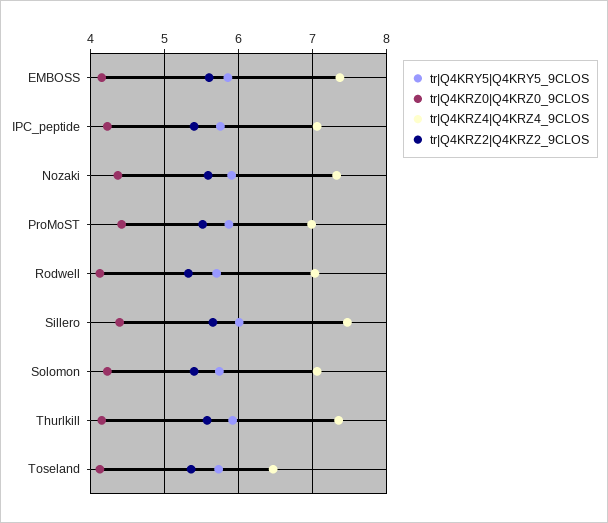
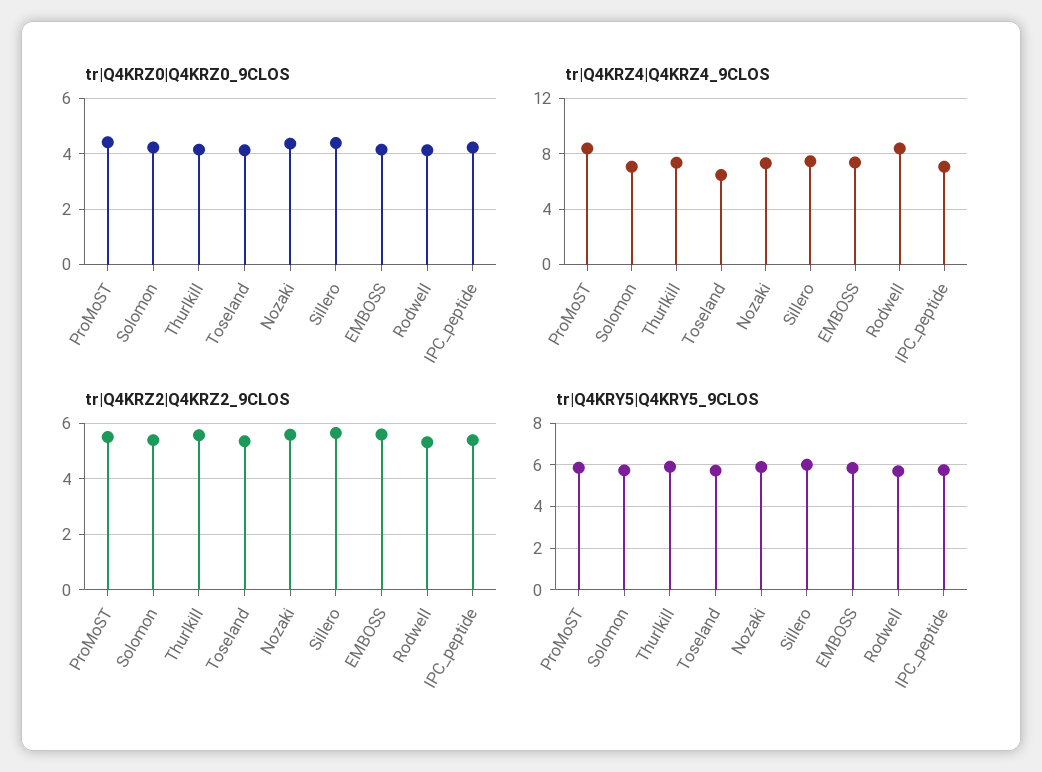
  {
    "tr|Q4KRY5|Q4KRY5_9CLOS": {
      "EMBOSS": 5.9,
      "IPC_peptide": 5.8,
      "Nozaki": 5.9,
      "ProMoST": 5.9,
      "Rodwell": 5.7,
      "Sillero": 6,
      "Solomon": 5.7,
      "Thurlkill": 5.9,
      "Toseland": 5.7
    },
    "tr|Q4KRZ0|Q4KRZ0_9CLOS": {
      "EMBOSS": 4.2,
      "IPC_peptide": 4.2,
      "Nozaki": 4.4,
      "ProMoST": 4.4,
      "Rodwell": 4.1,
      "Sillero": 4.4,
      "Solomon": 4.2,
      "Thurlkill": 4.2,
      "Toseland": 4.1
    },
    "tr|Q4KRZ4|Q4KRZ4_9CLOS": {
      "EMBOSS": 7.4,
      "IPC_peptide": 7.1,
      "Nozaki": 7.3,
-     "ProMoST": 7,
+     "ProMoST": 8.5,
-     "Rodwell": 7,
+     "Rodwell": 8.5,
      "Sillero": 7.5,
      "Solomon": 7.1,
      "Thurlkill": 7.4,
      "Toseland": 6.5
    },
    "tr|Q4KRZ2|Q4KRZ2_9CLOS": {
      "EMBOSS": 5.6,
      "IPC_peptide": 5.4,
      "Nozaki": 5.6,
      "ProMoST": 5.5,
      "Rodwell": 5.3,
      "Sillero": 5.7,
      "Solomon": 5.4,
      "Thurlkill": 5.6,
      "Toseland": 5.4
    }
  }

